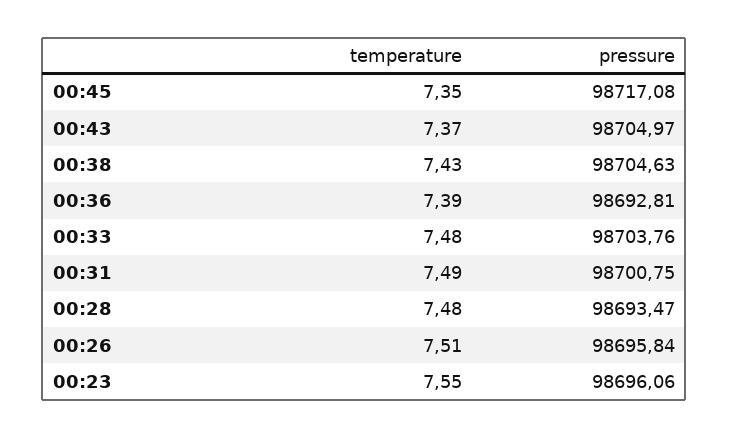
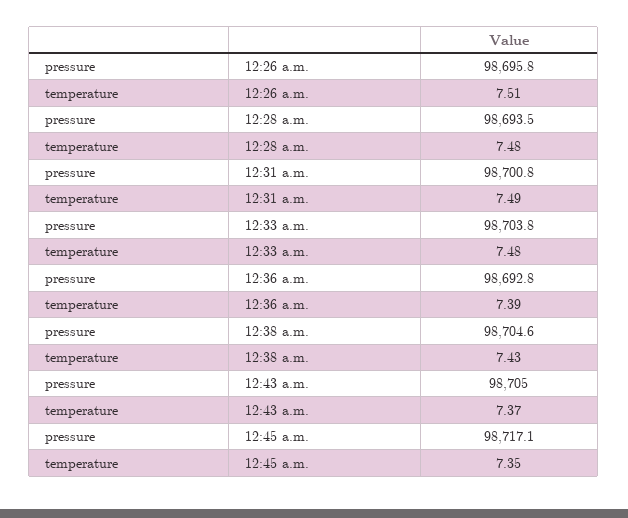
  {
    "temperature": {
      "00:45": 7.35,
      "00:43": 7.37,
      "00:38": 7.43,
      "00:36": 7.39,
      "00:33": 7.48,
      "00:31": 7.49,
      "00:28": 7.48,
-     "00:26": 7.51,
+     "00:26": 7.51
-     "00:23": 7.55
    },
    "pressure": {
      "00:45": 98717.08,
      "00:43": 98704.97,
      "00:38": 98704.63,
      "00:36": 98692.81,
      "00:33": 98703.76,
      "00:31": 98700.75,
      "00:28": 98693.47,
-     "00:26": 98695.84,
+     "00:26": 98695.84
-     "00:23": 98696.06
    }
  }

